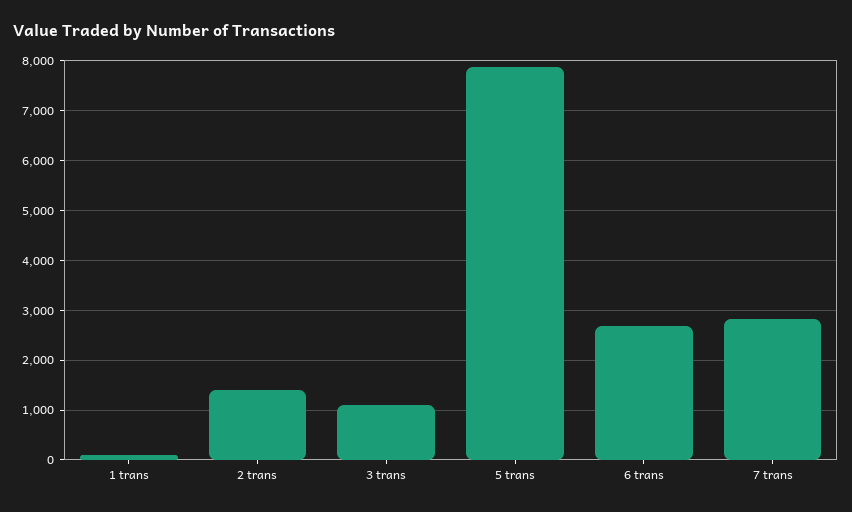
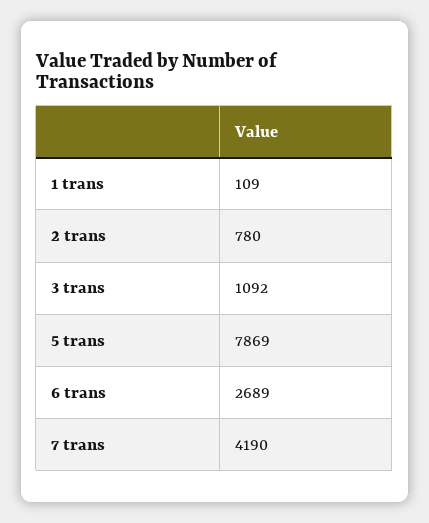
  {
    "1 trans": 109,
-   "2 trans": 1400,
+   "2 trans": 780,
    "3 trans": 1092,
    "5 trans": 7869,
    "6 trans": 2689,
-   "7 trans": 2800
+   "7 trans": 4190
  }

